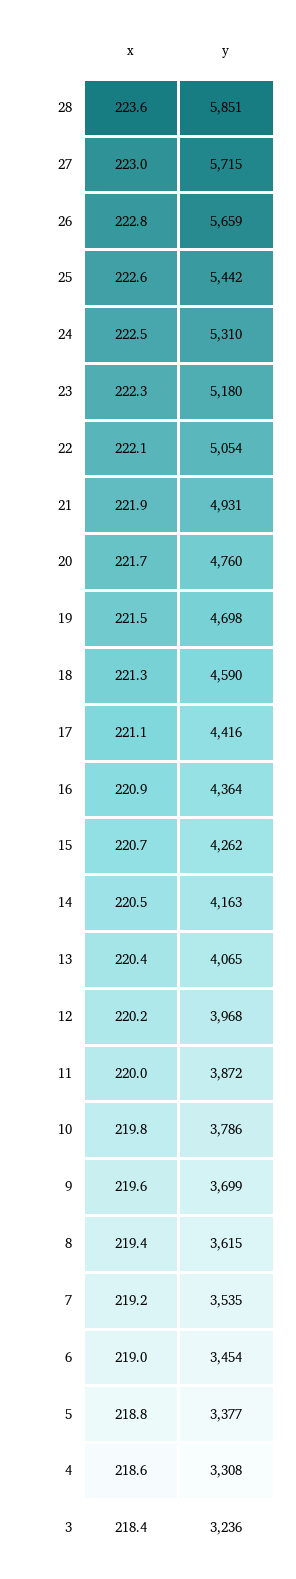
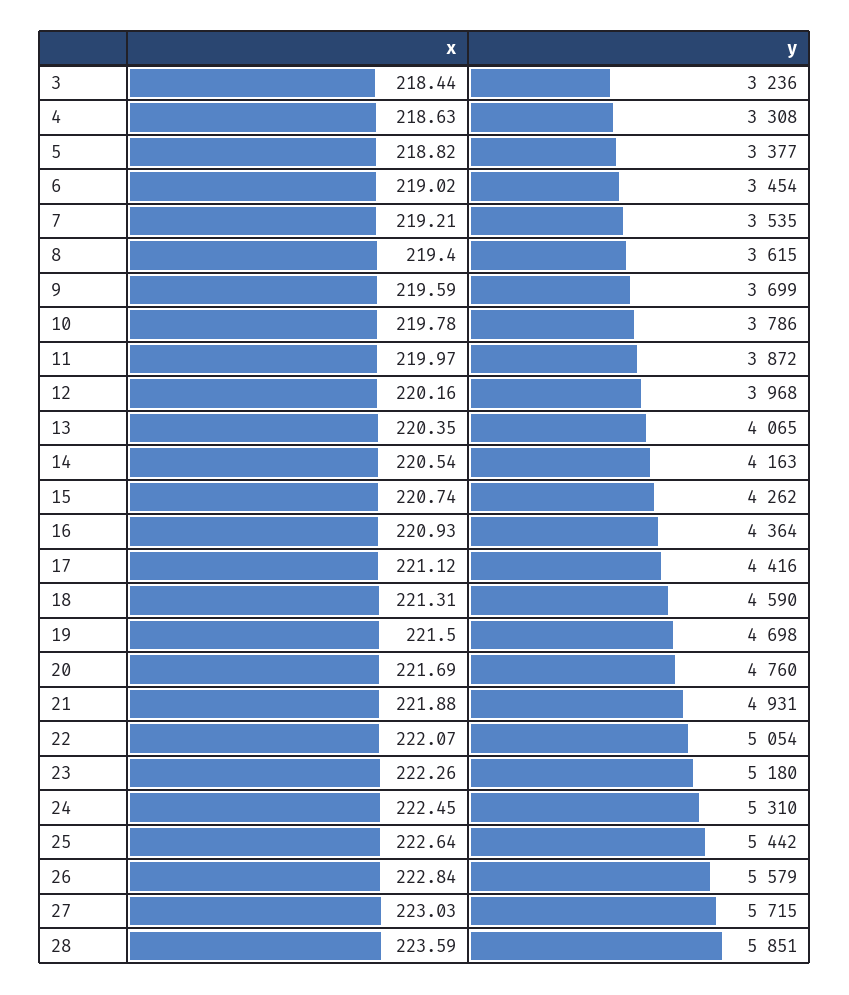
  {
    "x": {
      "28": 223.59,
      "27": 223.03,
      "26": 222.84,
      "25": 222.64,
      "24": 222.45,
      "23": 222.26,
      "22": 222.07,
      "21": 221.88,
      "20": 221.69,
      "19": 221.5,
      "18": 221.31,
      "17": 221.12,
      "16": 220.93,
      "15": 220.74,
      "14": 220.54,
      "13": 220.35,
      "12": 220.16,
      "11": 219.97,
      "10": 219.78,
      "9": 219.59,
      "8": 219.4,
      "7": 219.21,
      "6": 219.02,
      "5": 218.82,
      "4": 218.63,
      "3": 218.44
    },
    "y": {
      "28": 5851,
      "27": 5715,
-     "26": 5659,
+     "26": 5579,
      "25": 5442,
      "24": 5310,
      "23": 5180,
      "22": 5054,
      "21": 4931,
      "20": 4760,
      "19": 4698,
      "18": 4590,
      "17": 4416,
      "16": 4364,
      "15": 4262,
      "14": 4163,
      "13": 4065,
      "12": 3968,
      "11": 3872,
      "10": 3786,
      "9": 3699,
      "8": 3615,
      "7": 3535,
      "6": 3454,
      "5": 3377,
      "4": 3308,
      "3": 3236
    }
  }

